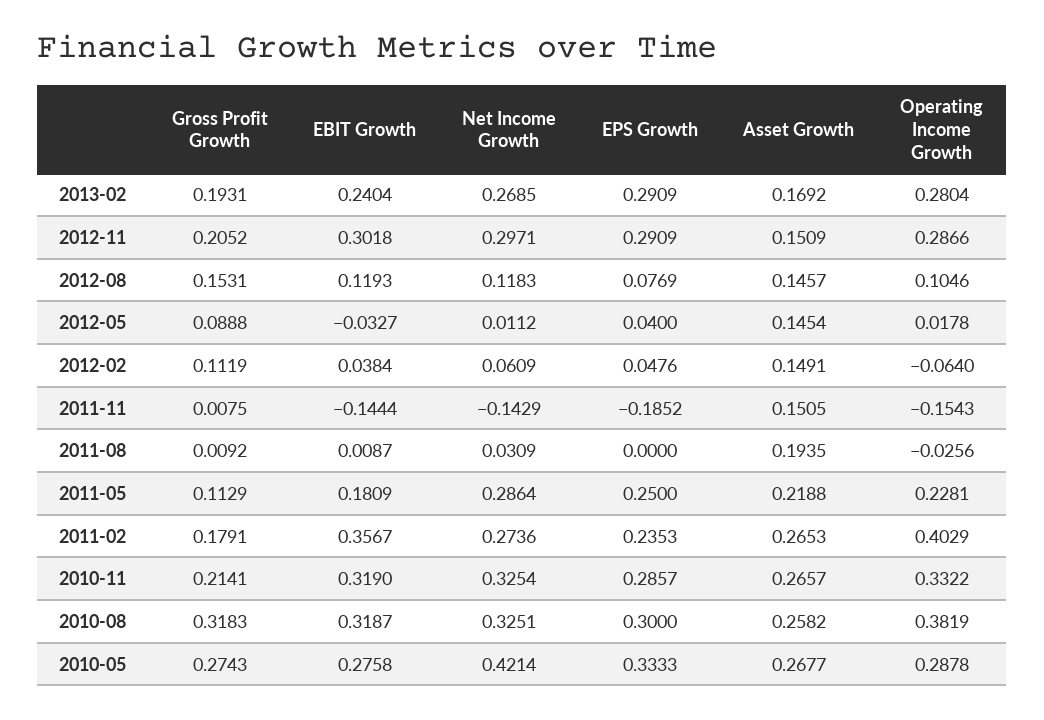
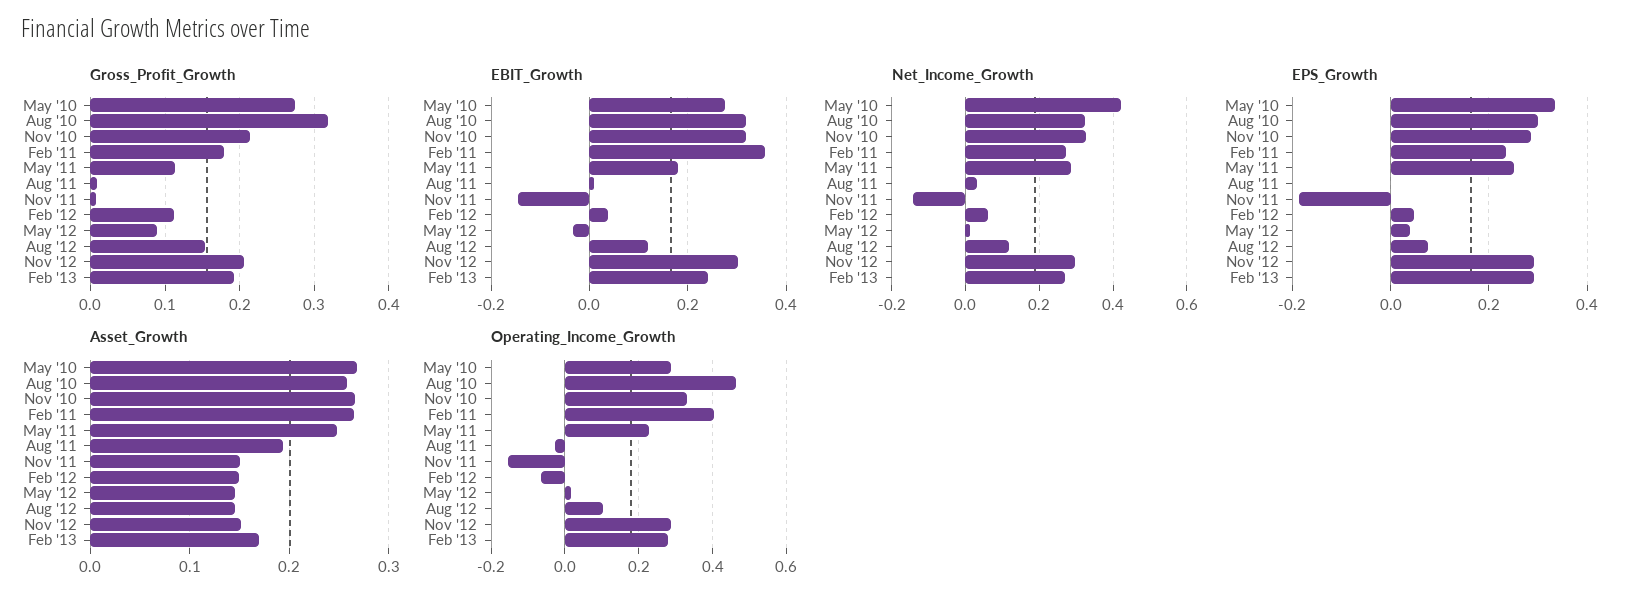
  {
    "Gross Profit Growth": {
      "2013-02": 0.1931,
      "2012-11": 0.2052,
      "2012-08": 0.1531,
      "2012-05": 0.0888,
      "2012-02": 0.1119,
      "2011-11": 0.0075,
      "2011-08": 0.0092,
      "2011-05": 0.1129,
      "2011-02": 0.1791,
      "2010-11": 0.2141,
      "2010-08": 0.3183,
      "2010-05": 0.2743
    },
    "EBIT Growth": {
      "2013-02": 0.2404,
      "2012-11": 0.3018,
      "2012-08": 0.1193,
      "2012-05": -0.0327,
      "2012-02": 0.0384,
      "2011-11": -0.1444,
      "2011-08": 0.0087,
      "2011-05": 0.1809,
      "2011-02": 0.3567,
      "2010-11": 0.319,
      "2010-08": 0.3187,
      "2010-05": 0.2758
    },
    "Net Income Growth": {
      "2013-02": 0.2685,
      "2012-11": 0.2971,
      "2012-08": 0.1183,
      "2012-05": 0.0112,
      "2012-02": 0.0609,
      "2011-11": -0.1429,
      "2011-08": 0.0309,
      "2011-05": 0.2864,
      "2011-02": 0.2736,
      "2010-11": 0.3254,
      "2010-08": 0.3251,
      "2010-05": 0.4214
    },
    "EPS Growth": {
      "2013-02": 0.2909,
      "2012-11": 0.2909,
      "2012-08": 0.0769,
      "2012-05": 0.04,
      "2012-02": 0.0476,
      "2011-11": -0.1852,
      "2011-08": 0,
      "2011-05": 0.25,
      "2011-02": 0.2353,
      "2010-11": 0.2857,
      "2010-08": 0.3,
      "2010-05": 0.3333
    },
    "Asset Growth": {
      "2013-02": 0.1692,
      "2012-11": 0.1509,
      "2012-08": 0.1457,
      "2012-05": 0.1454,
      "2012-02": 0.1491,
      "2011-11": 0.1505,
      "2011-08": 0.1935,
-     "2011-05": 0.2188,
+     "2011-05": 0.25,
      "2011-02": 0.2653,
      "2010-11": 0.2657,
      "2010-08": 0.2582,
      "2010-05": 0.2677
    },
    "Operating Income Growth": {
      "2013-02": 0.2804,
      "2012-11": 0.2866,
      "2012-08": 0.1046,
      "2012-05": 0.0178,
      "2012-02": -0.064,
      "2011-11": -0.1543,
      "2011-08": -0.0256,
      "2011-05": 0.2281,
      "2011-02": 0.4029,
      "2010-11": 0.3322,
-     "2010-08": 0.3819,
+     "2010-08": 0.46,
      "2010-05": 0.2878
    }
  }

